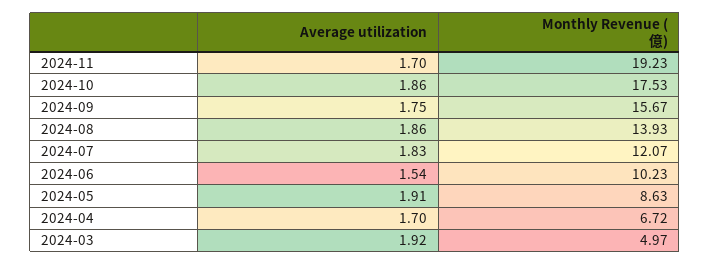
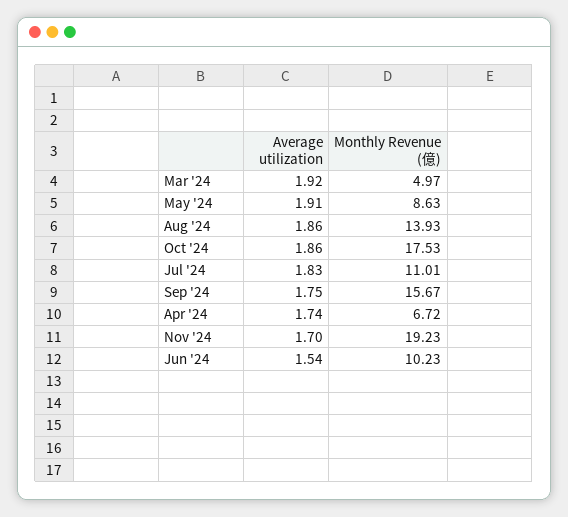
  {
    "Average utilization": {
      "2024-11": 1.7,
      "2024-10": 1.86,
      "2024-09": 1.75,
      "2024-08": 1.86,
      "2024-07": 1.83,
      "2024-06": 1.54,
      "2024-05": 1.91,
-     "2024-04": 1.7,
+     "2024-04": 1.74,
      "2024-03": 1.92
    },
    "Monthly Revenue (億)": {
      "2024-11": 19.23,
      "2024-10": 17.53,
      "2024-09": 15.67,
      "2024-08": 13.93,
-     "2024-07": 12.07,
+     "2024-07": 11.01,
      "2024-06": 10.23,
      "2024-05": 8.63,
      "2024-04": 6.72,
      "2024-03": 4.97
    }
  }

